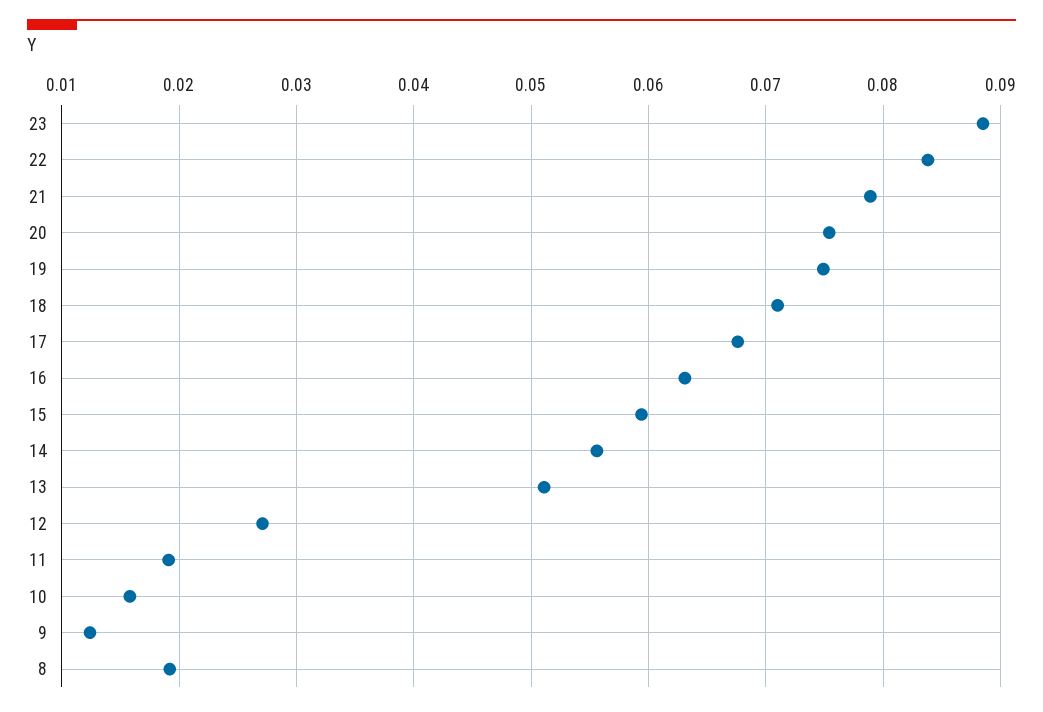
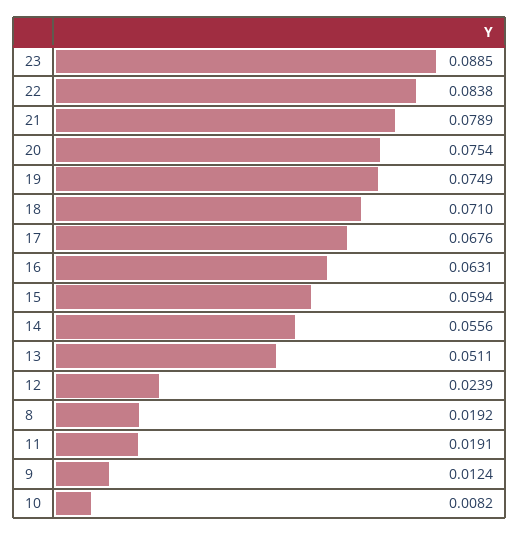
  {
    "23": 0.0885,
    "22": 0.0838,
    "21": 0.0789,
    "20": 0.0754,
    "19": 0.0749,
    "18": 0.071,
    "17": 0.0676,
    "16": 0.0631,
    "15": 0.0594,
    "14": 0.0556,
    "13": 0.0511,
-   "12": 0.027,
+   "12": 0.0239,
    "11": 0.0191,
-   "10": 0.016,
+   "10": 0.0082,
    "9": 0.0124,
    "8": 0.0192
  }

